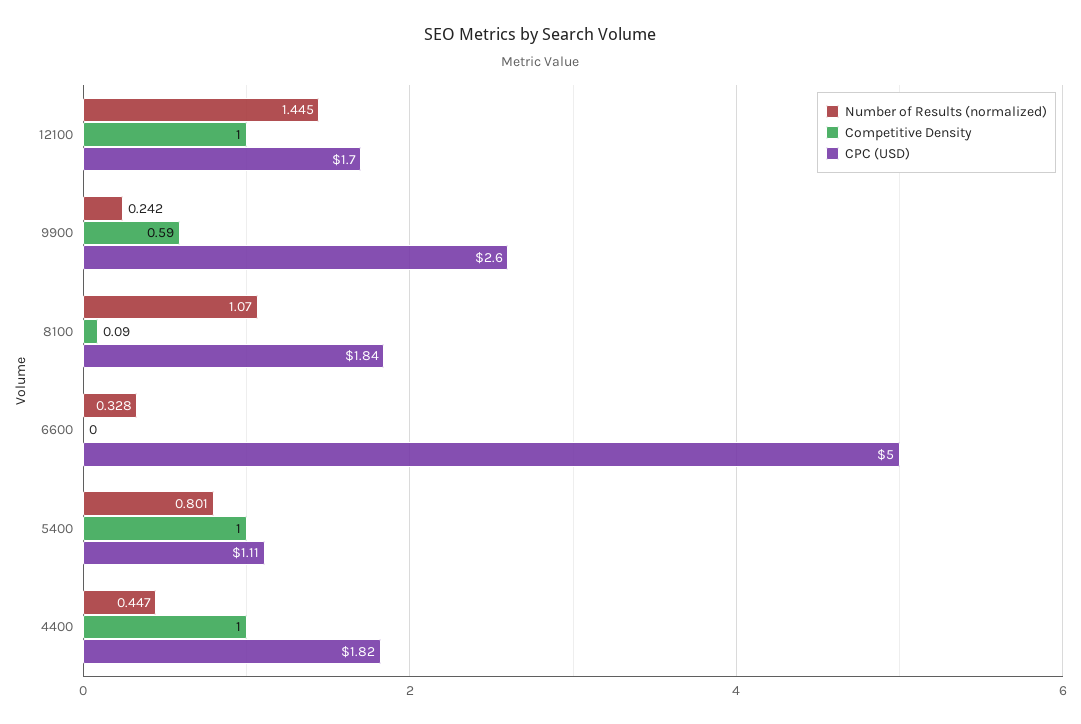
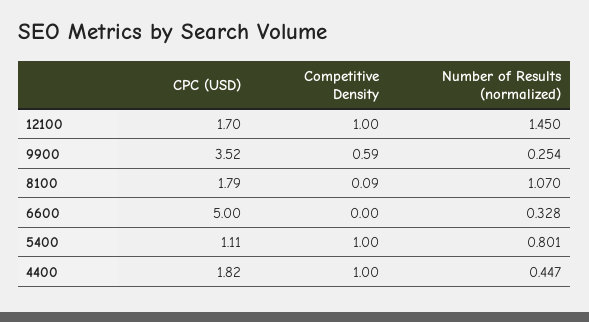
  {
    "Number of Results (normalized)": {
-     "12100": 1.445,
+     "12100": 1.45,
-     "9900": 0.242,
+     "9900": 0.254,
      "8100": 1.07,
      "6600": 0.328,
      "5400": 0.801,
      "4400": 0.447
    },
    "Competitive Density": {
      "12100": 1,
      "9900": 0.59,
      "8100": 0.09,
      "6600": 0,
      "5400": 1,
      "4400": 1
    },
    "CPC (USD)": {
      "12100": 1.7,
-     "9900": 2.6,
+     "9900": 3.52,
-     "8100": 1.84,
+     "8100": 1.79,
      "6600": 5,
      "5400": 1.11,
      "4400": 1.82
    }
  }

